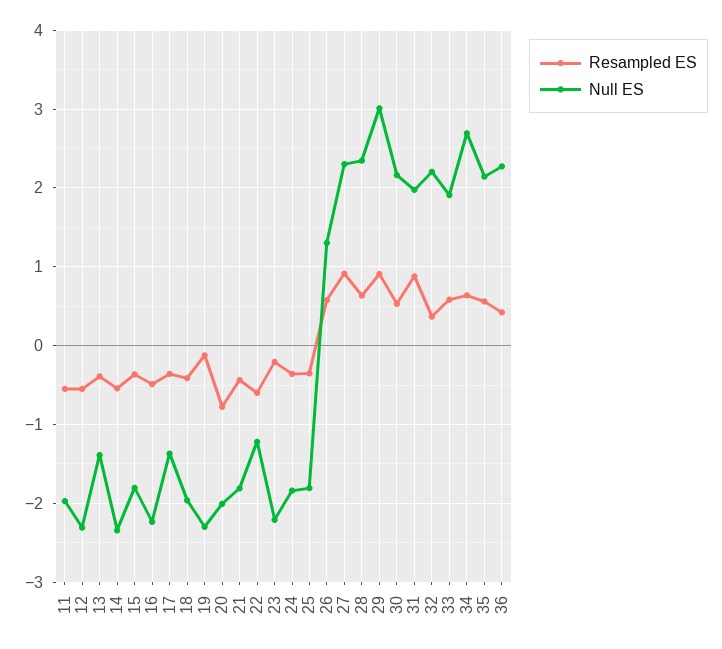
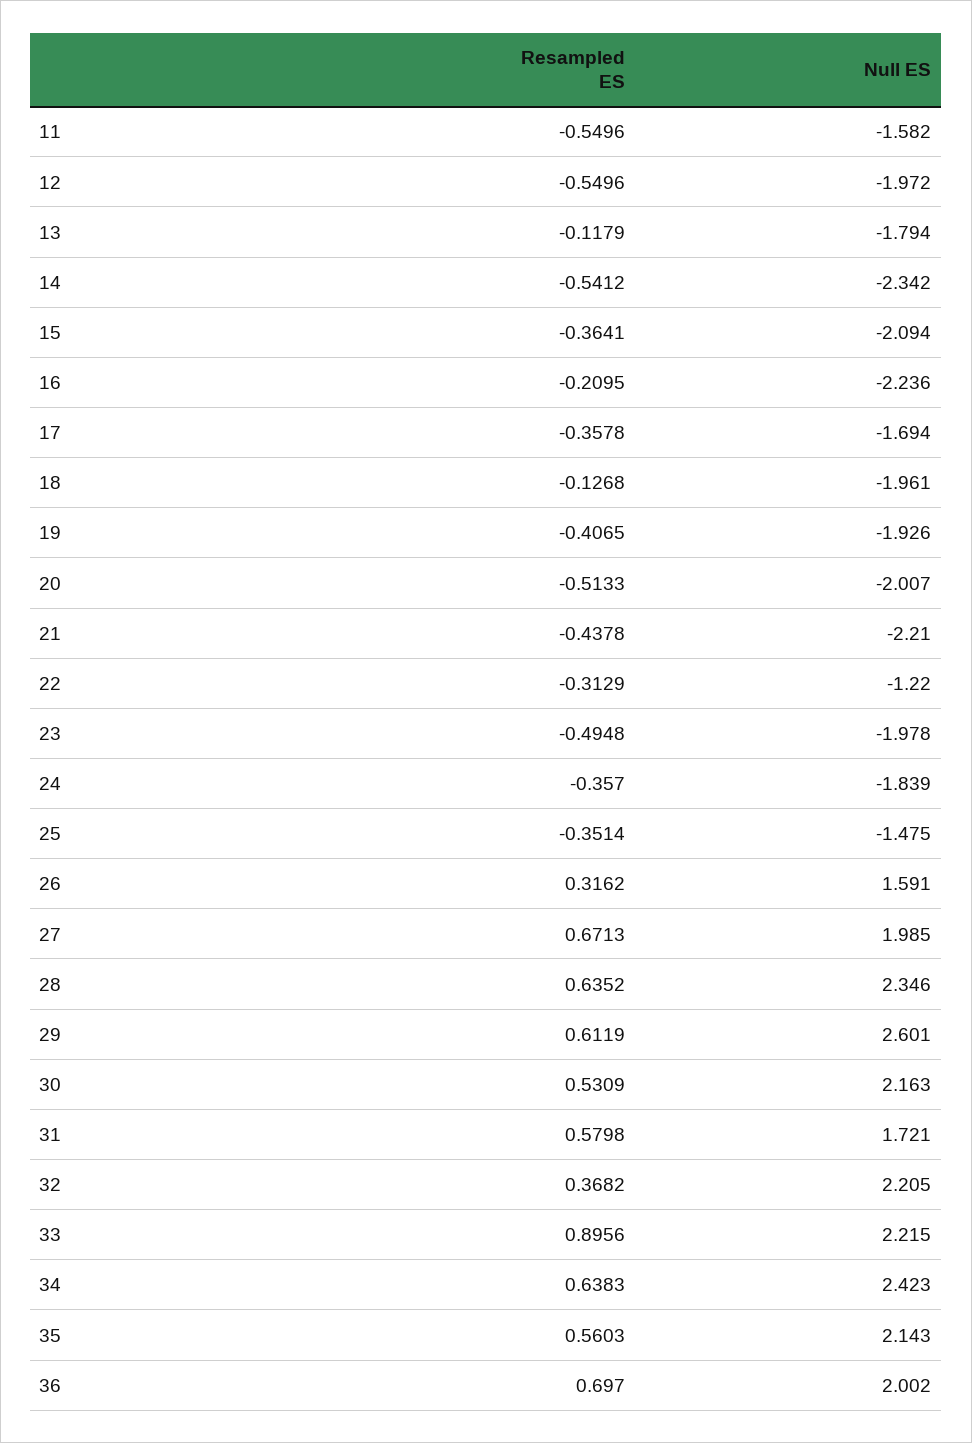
  {
    "Resampled ES": {
      "11": -0.5496,
      "12": -0.5496,
-     "13": -0.4,
+     "13": -0.1179,
      "14": -0.5412,
      "15": -0.3641,
-     "16": -0.5,
+     "16": -0.2095,
      "17": -0.3578,
-     "18": -0.4,
+     "18": -0.1268,
-     "19": -0.1,
+     "19": -0.4065,
-     "20": -0.8,
+     "20": -0.5133,
      "21": -0.4378,
-     "22": -0.6,
+     "22": -0.3129,
-     "23": -0.2,
+     "23": -0.4948,
      "24": -0.357,
      "25": -0.3514,
-     "26": 0.6,
+     "26": 0.3162,
-     "27": 0.9,
+     "27": 0.6713,
      "28": 0.6352,
-     "29": 0.9,
+     "29": 0.6119,
      "30": 0.5309,
-     "31": 0.9,
+     "31": 0.5798,
      "32": 0.3682,
-     "33": 0.6,
+     "33": 0.8956,
      "34": 0.6383,
      "35": 0.5603,
-     "36": 0.4
+     "36": 0.697
    },
    "Null ES": {
-     "11": -2,
+     "11": -1.582,
-     "12": -2.3,
+     "12": -1.972,
-     "13": -1.4,
+     "13": -1.794,
      "14": -2.342,
-     "15": -1.8,
+     "15": -2.094,
      "16": -2.236,
-     "17": -1.4,
+     "17": -1.694,
      "18": -1.961,
-     "19": -2.3,
+     "19": -1.926,
      "20": -2.007,
-     "21": -1.8,
+     "21": -2.21,
      "22": -1.22,
-     "23": -2.2,
+     "23": -1.978,
      "24": -1.839,
-     "25": -1.8,
+     "25": -1.475,
-     "26": 1.3,
+     "26": 1.591,
-     "27": 2.3,
+     "27": 1.985,
      "28": 2.346,
-     "29": 3,
+     "29": 2.601,
      "30": 2.163,
-     "31": 2,
+     "31": 1.721,
      "32": 2.205,
-     "33": 1.9,
+     "33": 2.215,
-     "34": 2.7,
+     "34": 2.423,
      "35": 2.143,
-     "36": 2.3
+     "36": 2.002
    }
  }

